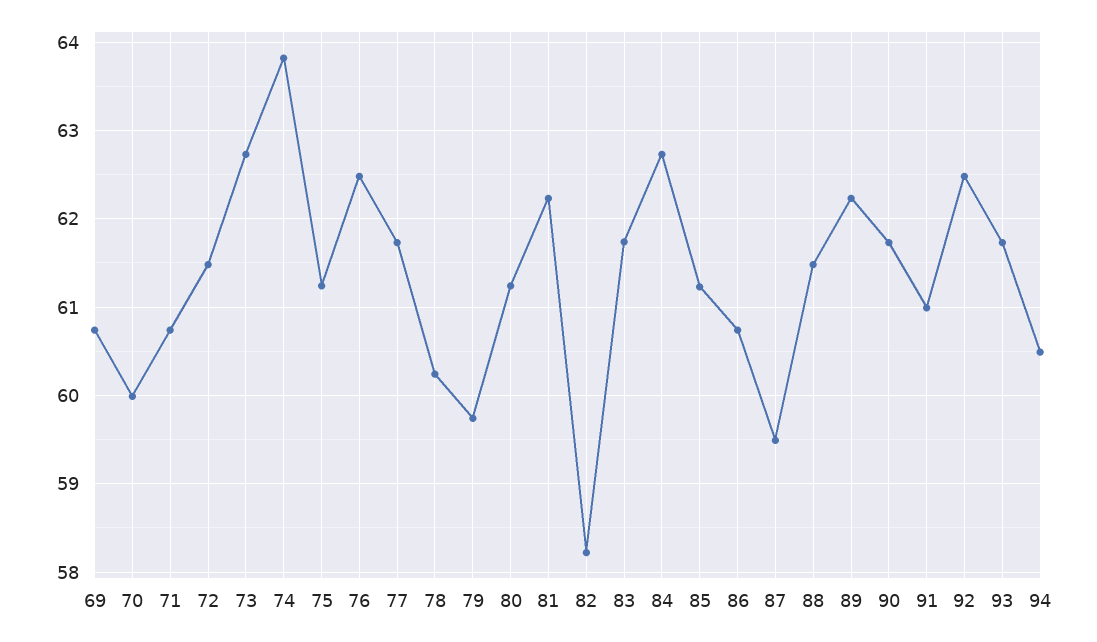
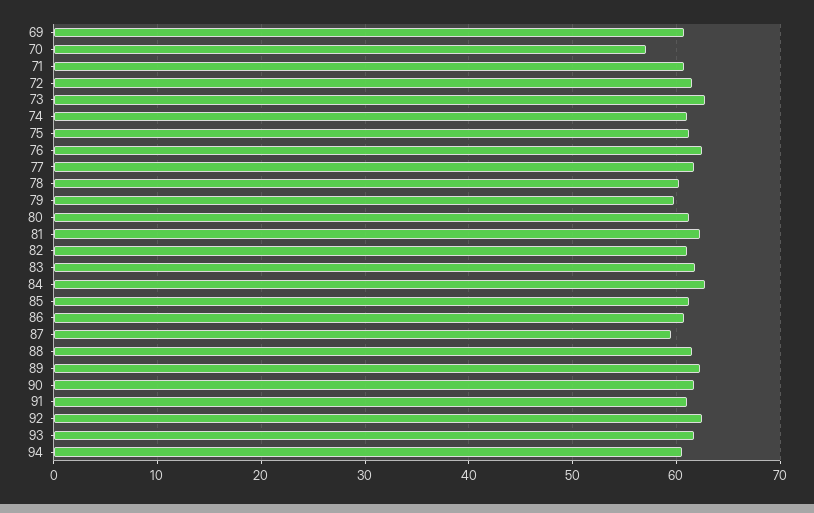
  {
    "69": 60.7,
-   "70": 60,
+   "70": 57,
    "71": 60.7,
    "72": 61.5,
    "73": 62.7,
-   "74": 63.8,
+   "74": 61,
    "75": 61.2,
    "76": 62.5,
    "77": 61.7,
    "78": 60.2,
    "79": 59.7,
    "80": 61.2,
    "81": 62.2,
-   "82": 58.2,
+   "82": 61,
    "83": 61.7,
    "84": 62.7,
    "85": 61.2,
    "86": 60.7,
    "87": 59.5,
    "88": 61.5,
    "89": 62.2,
    "90": 61.7,
    "91": 61,
    "92": 62.5,
    "93": 61.7,
    "94": 60.5
  }

